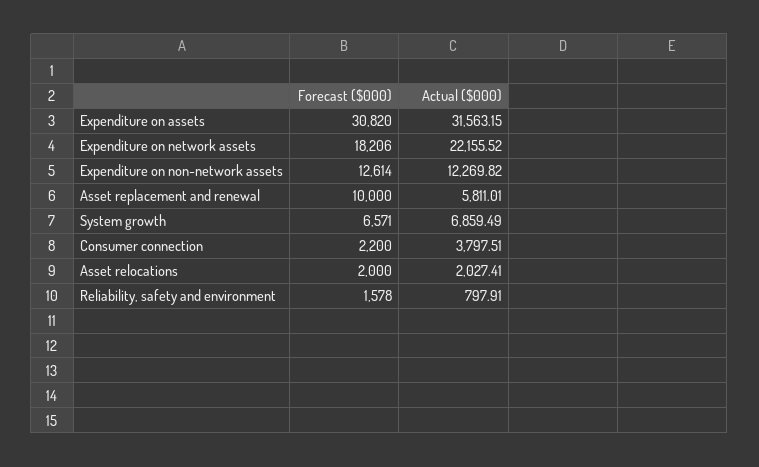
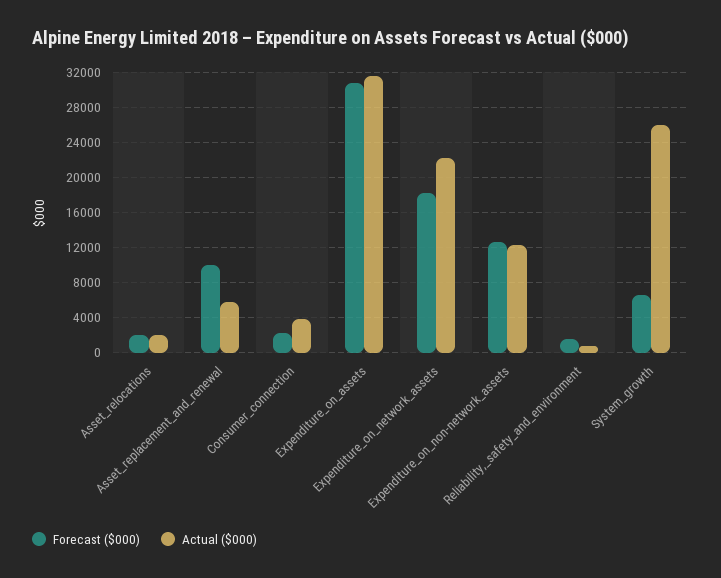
  {
    "Forecast ($000)": {
      "Expenditure on assets": 30820,
      "Expenditure on network assets": 18206,
      "Expenditure on non-network assets": 12614,
      "Asset replacement and renewal": 10000,
      "System growth": 6571,
      "Consumer connection": 2200,
      "Asset relocations": 2000,
      "Reliability, safety and environment": 1578
    },
    "Actual ($000)": {
      "Expenditure on assets": 31563.15,
      "Expenditure on network assets": 22155.52,
      "Expenditure on non-network assets": 12269.82,
      "Asset replacement and renewal": 5811.01,
-     "System growth": 6859.49,
+     "System growth": 26000,
      "Consumer connection": 3797.51,
      "Asset relocations": 2027.41,
      "Reliability, safety and environment": 797.91
    }
  }

